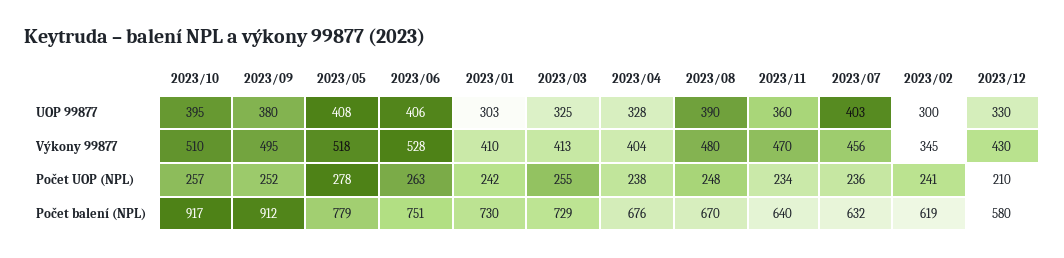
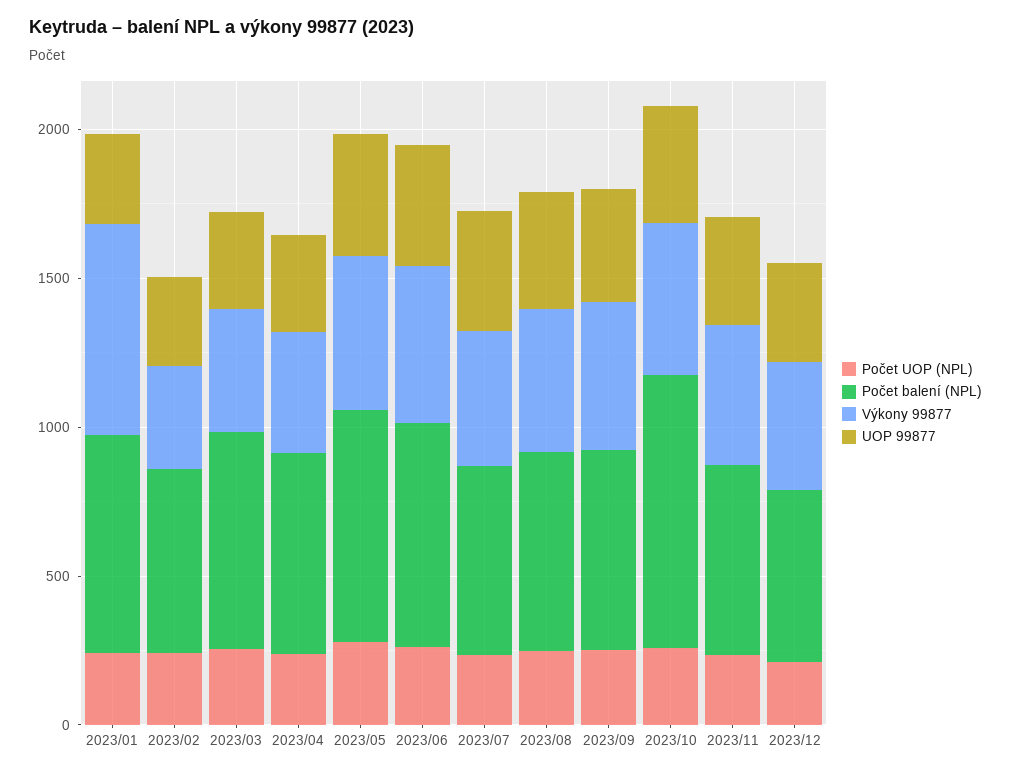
  {
    "UOP 99877": {
      "2023/10": 395,
      "2023/09": 380,
      "2023/05": 408,
      "2023/06": 406,
      "2023/01": 303,
      "2023/03": 325,
      "2023/04": 328,
      "2023/08": 390,
      "2023/11": 360,
      "2023/07": 403,
      "2023/02": 300,
      "2023/12": 330
    },
    "Výkony 99877": {
      "2023/10": 510,
      "2023/09": 495,
      "2023/05": 518,
      "2023/06": 528,
-     "2023/01": 410,
+     "2023/01": 700,
      "2023/03": 413,
      "2023/04": 404,
      "2023/08": 480,
      "2023/11": 470,
      "2023/07": 456,
      "2023/02": 345,
      "2023/12": 430
    },
    "Počet UOP (NPL)": {
      "2023/10": 257,
      "2023/09": 252,
      "2023/05": 278,
      "2023/06": 263,
      "2023/01": 242,
      "2023/03": 255,
      "2023/04": 238,
      "2023/08": 248,
      "2023/11": 234,
      "2023/07": 236,
      "2023/02": 241,
      "2023/12": 210
    },
    "Počet balení (NPL)": {
      "2023/10": 917,
-     "2023/09": 912,
+     "2023/09": 700,
      "2023/05": 779,
      "2023/06": 751,
      "2023/01": 730,
      "2023/03": 729,
      "2023/04": 676,
      "2023/08": 670,
      "2023/11": 640,
      "2023/07": 632,
      "2023/02": 619,
      "2023/12": 580
    }
  }

